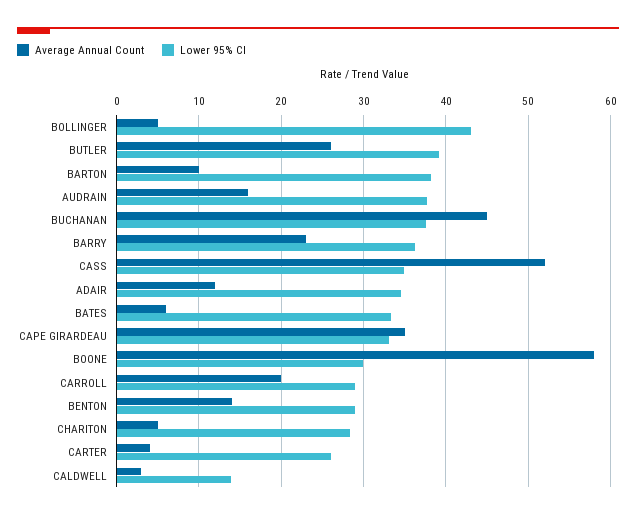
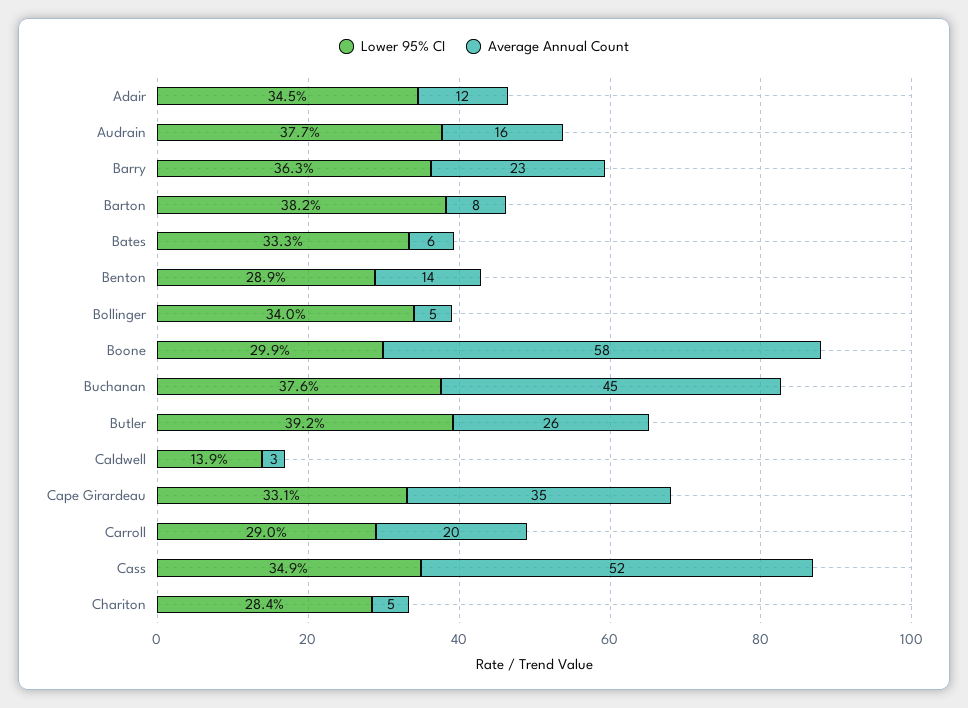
  {
    "Average Annual Count": {
      "BOLLINGER": 5,
      "BUTLER": 26,
-     "BARTON": 10,
+     "BARTON": 8,
      "AUDRAIN": 16,
      "BUCHANAN": 45,
      "BARRY": 23,
      "CASS": 52,
      "ADAIR": 12,
      "BATES": 6,
      "CAPE GIRARDEAU": 35,
      "BOONE": 58,
      "CARROLL": 20,
      "BENTON": 14,
      "CHARITON": 5,
-     "CARTER": 4,
      "CALDWELL": 3
    },
    "Lower 95% CI": {
-     "BOLLINGER": 43,
+     "BOLLINGER": 34,
      "BUTLER": 39.2,
      "BARTON": 38.2,
      "AUDRAIN": 37.7,
      "BUCHANAN": 37.6,
      "BARRY": 36.3,
      "CASS": 34.9,
      "ADAIR": 34.5,
      "BATES": 33.3,
      "CAPE GIRARDEAU": 33.1,
      "BOONE": 29.9,
      "CARROLL": 29,
      "BENTON": 28.9,
      "CHARITON": 28.4,
-     "CARTER": 26,
      "CALDWELL": 13.9
    }
  }

